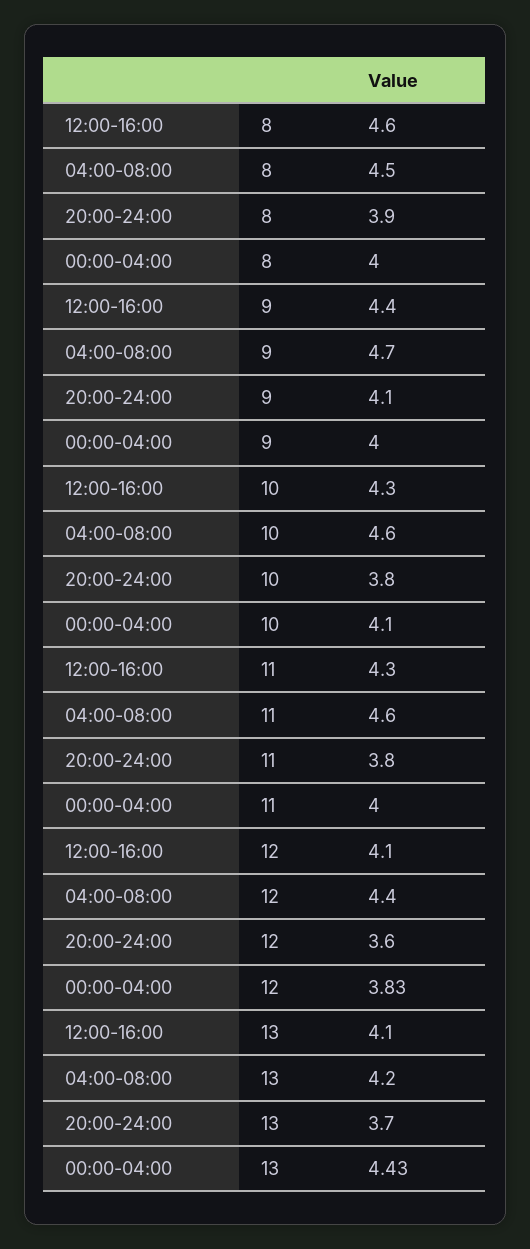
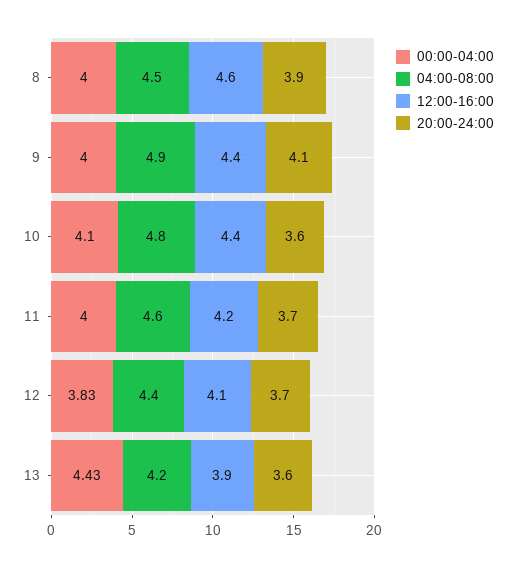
  {
    "12:00-16:00": {
      "8": 4.6,
      "9": 4.4,
-     "10": 4.3,
+     "10": 4.4,
-     "11": 4.3,
+     "11": 4.2,
      "12": 4.1,
-     "13": 4.1
+     "13": 3.9
    },
    "04:00-08:00": {
      "8": 4.5,
-     "9": 4.7,
+     "9": 4.9,
-     "10": 4.6,
+     "10": 4.8,
      "11": 4.6,
      "12": 4.4,
      "13": 4.2
    },
    "20:00-24:00": {
      "8": 3.9,
      "9": 4.1,
-     "10": 3.8,
+     "10": 3.6,
-     "11": 3.8,
+     "11": 3.7,
-     "12": 3.6,
+     "12": 3.7,
-     "13": 3.7
+     "13": 3.6
    },
    "00:00-04:00": {
      "8": 4,
      "9": 4,
      "10": 4.1,
      "11": 4,
      "12": 3.83,
      "13": 4.43
    }
  }

